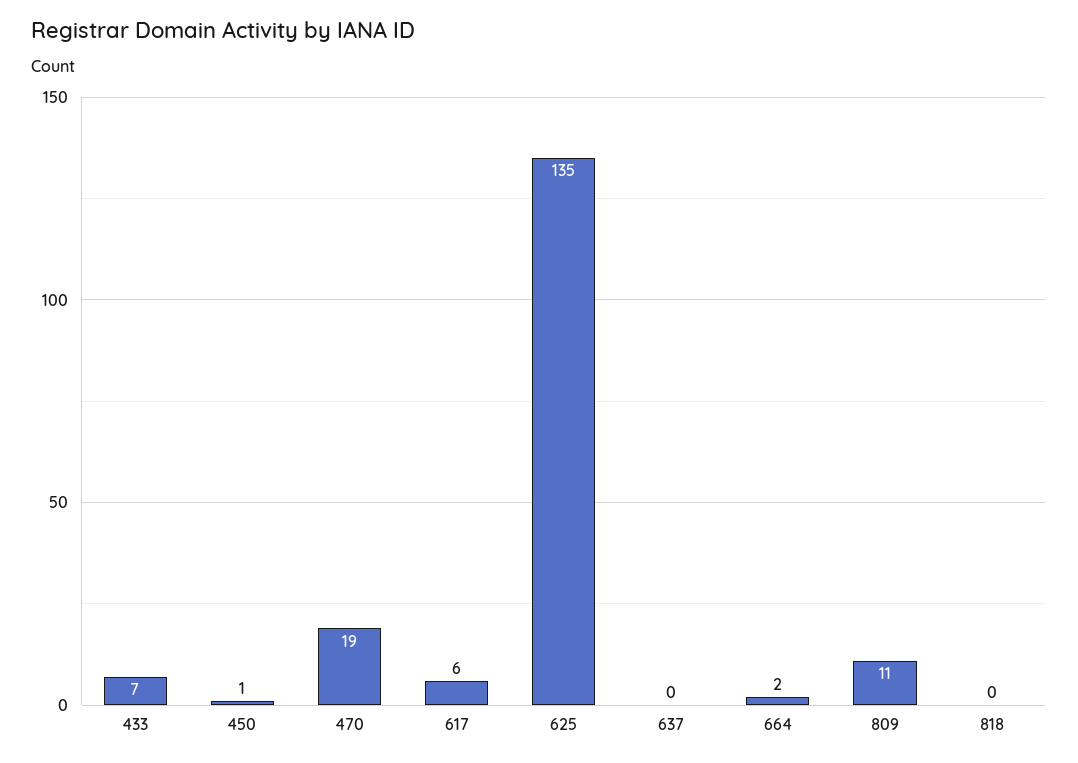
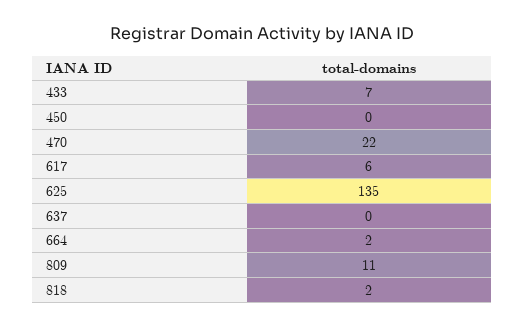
  {
    "433": 7,
-   "450": 1,
+   "450": 0,
-   "470": 19,
+   "470": 22,
    "617": 6,
    "625": 135,
    "637": 0,
    "664": 2,
    "809": 11,
-   "818": 0
+   "818": 2
  }

